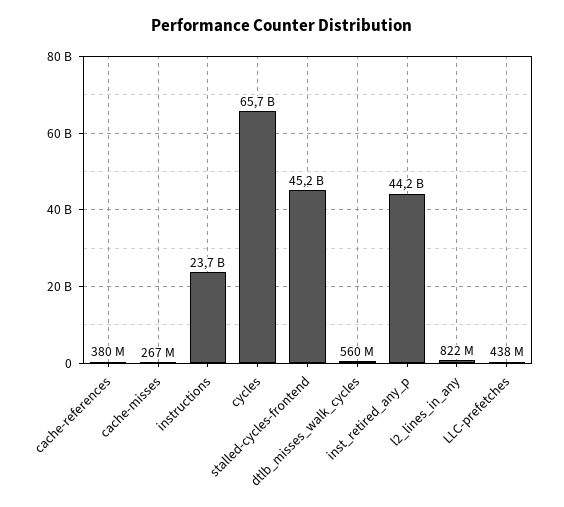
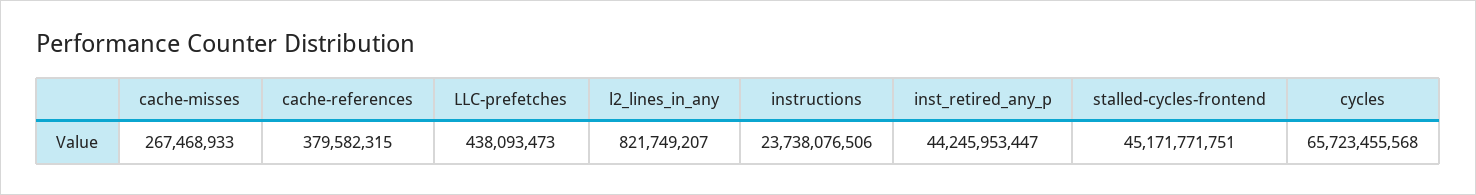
  {
    "cache-references": 379582315,
    "cache-misses": 267468933,
    "instructions": 23738076506,
    "cycles": 65723455568,
    "stalled-cycles-frontend": 45171771751,
-   "dtlb_misses_walk_cycles": 560000000,
    "inst_retired_any_p": 44245953447,
    "l2_lines_in_any": 821749207,
    "LLC-prefetches": 438093473
  }

